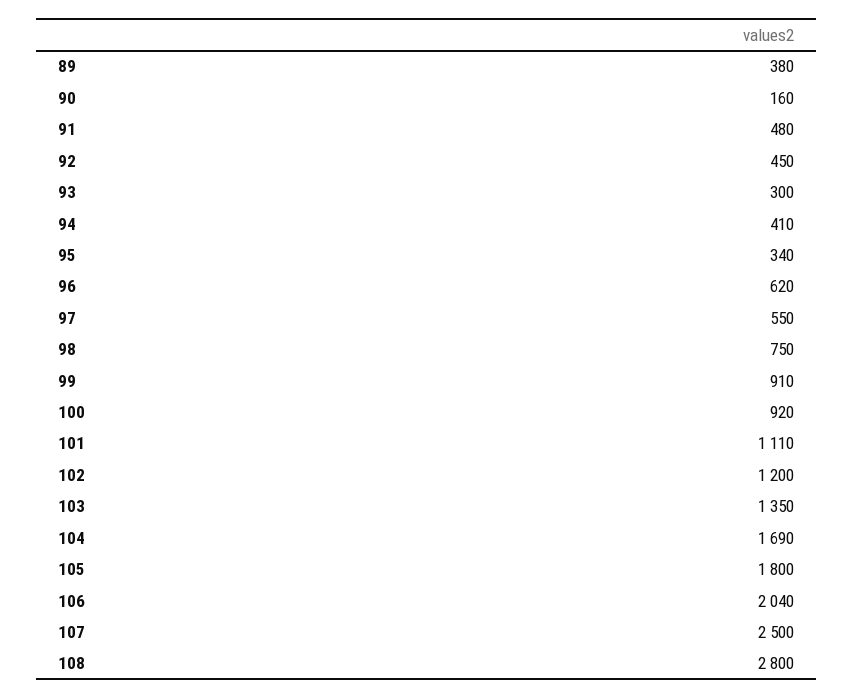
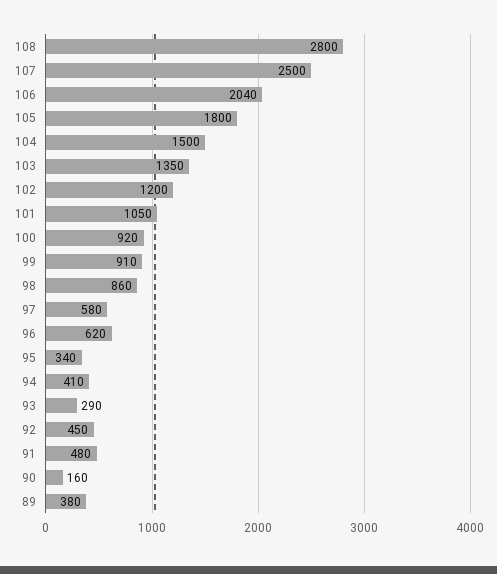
  {
    "89": 380,
    "90": 160,
    "91": 480,
    "92": 450,
-   "93": 300,
+   "93": 290,
    "94": 410,
    "95": 340,
    "96": 620,
-   "97": 550,
+   "97": 580,
-   "98": 750,
+   "98": 860,
    "99": 910,
    "100": 920,
-   "101": 1110,
+   "101": 1050,
    "102": 1200,
    "103": 1350,
-   "104": 1690,
+   "104": 1500,
    "105": 1800,
    "106": 2040,
    "107": 2500,
    "108": 2800
  }

